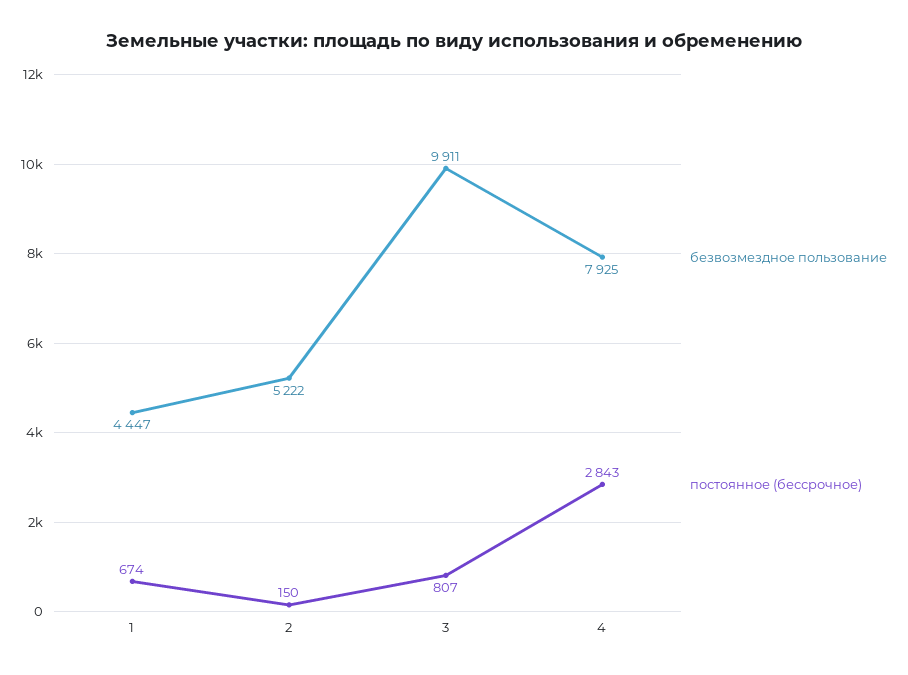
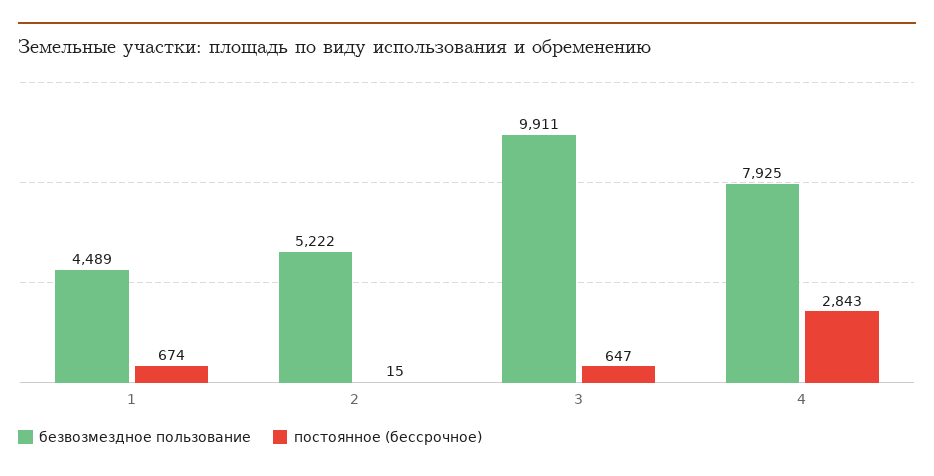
  {
    "безвозмездное пользование": {
-     "1": 4447,
+     "1": 4489,
      "2": 5222,
      "3": 9911,
      "4": 7925
    },
    "постоянное (бессрочное)": {
      "1": 674,
-     "2": 150,
+     "2": 15,
-     "3": 807,
+     "3": 647,
      "4": 2843
    }
  }

